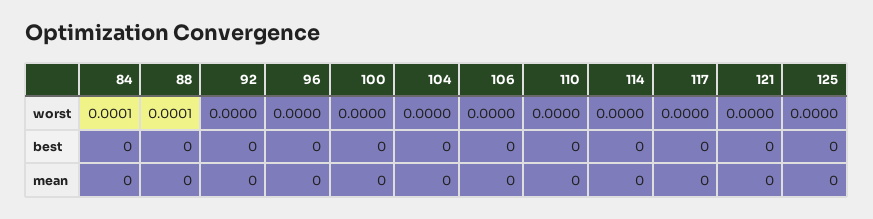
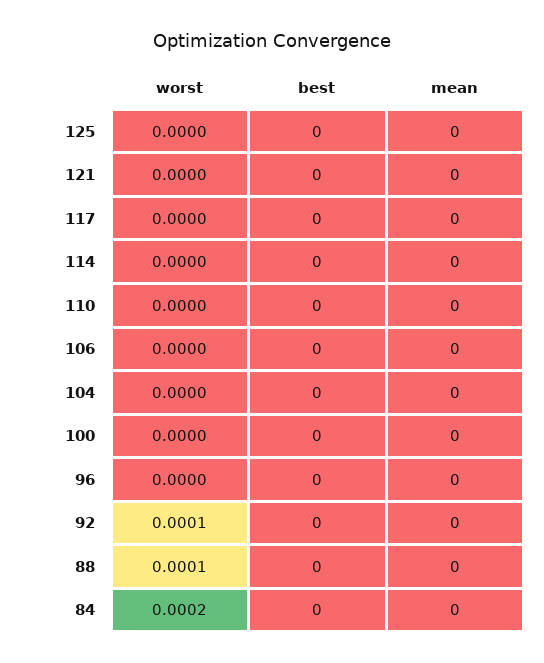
  {
    "84": {
-     "worst": 0.0001,
+     "worst": 0.0002,
      "best": 0,
      "mean": 0
    },
    "88": {
      "worst": 0.0001,
      "best": 0,
      "mean": 0
    },
    "92": {
-     "worst": 0,
+     "worst": 0.0001,
      "best": 0,
      "mean": 0
    },
    "96": {
      "worst": 0,
      "best": 0,
      "mean": 0
    },
    "100": {
      "worst": 0,
      "best": 0,
      "mean": 0
    },
    "104": {
      "worst": 0,
      "best": 0,
      "mean": 0
    },
    "106": {
      "worst": 0,
      "best": 0,
      "mean": 0
    },
    "110": {
      "worst": 0,
      "best": 0,
      "mean": 0
    },
    "114": {
      "worst": 0,
      "best": 0,
      "mean": 0
    },
    "117": {
      "worst": 0,
      "best": 0,
      "mean": 0
    },
    "121": {
      "worst": 0,
      "best": 0,
      "mean": 0
    },
    "125": {
      "worst": 0,
      "best": 0,
      "mean": 0
    }
  }

